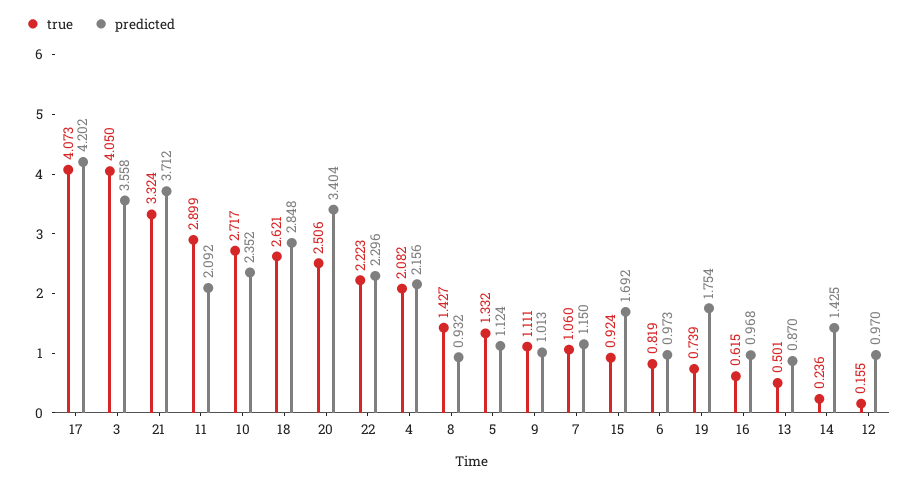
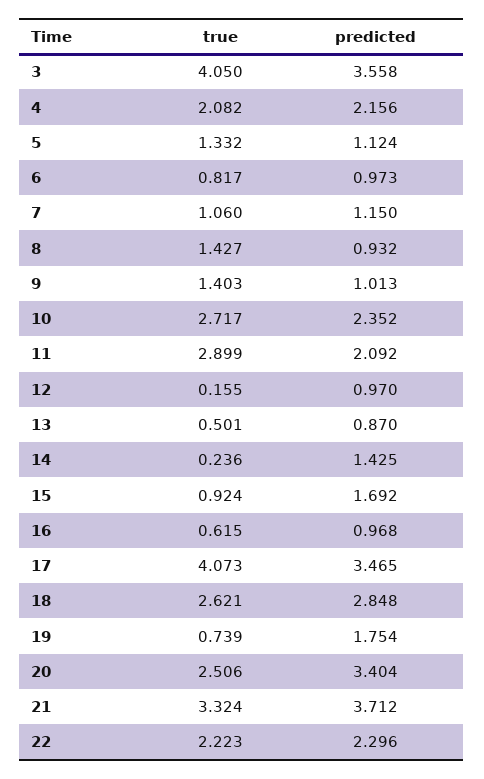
  {
    "true": {
      "17": 4.073,
      "3": 4.05,
      "21": 3.324,
      "11": 2.899,
      "10": 2.717,
      "18": 2.621,
      "20": 2.506,
      "22": 2.223,
      "4": 2.082,
      "8": 1.427,
      "5": 1.332,
-     "9": 1.111,
+     "9": 1.403,
      "7": 1.06,
      "15": 0.924,
-     "6": 0.819,
+     "6": 0.817,
      "19": 0.739,
      "16": 0.615,
      "13": 0.501,
      "14": 0.236,
      "12": 0.155
    },
    "predicted": {
-     "17": 4.202,
+     "17": 3.465,
      "3": 3.558,
      "21": 3.712,
      "11": 2.092,
      "10": 2.352,
      "18": 2.848,
      "20": 3.404,
      "22": 2.296,
      "4": 2.156,
      "8": 0.932,
      "5": 1.124,
      "9": 1.013,
      "7": 1.15,
      "15": 1.692,
      "6": 0.973,
      "19": 1.754,
      "16": 0.968,
      "13": 0.87,
      "14": 1.425,
      "12": 0.97
    }
  }

